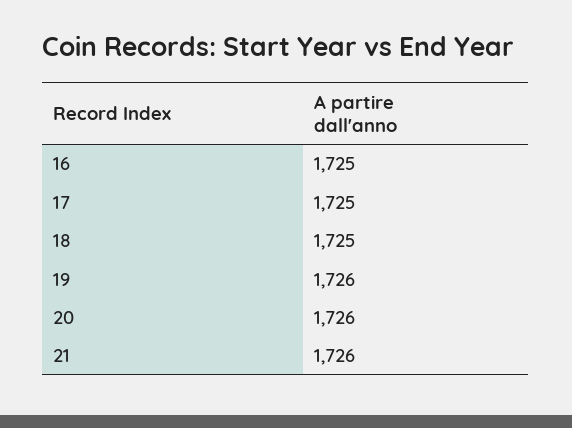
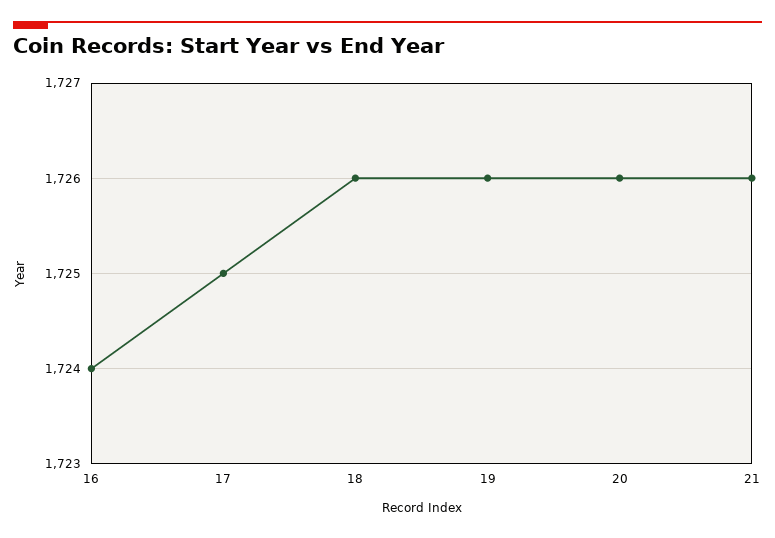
  {
-   "16": 1725,
+   "16": 1724,
    "17": 1725,
-   "18": 1725,
+   "18": 1726,
    "19": 1726,
    "20": 1726,
    "21": 1726
  }

